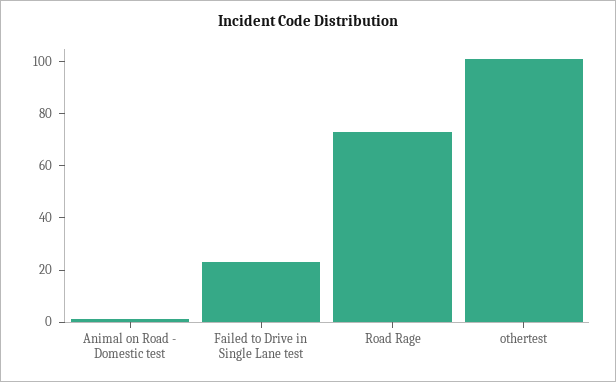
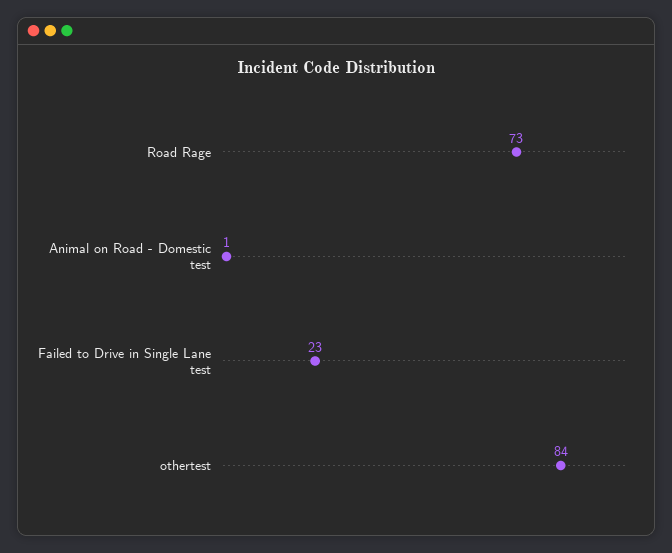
  {
    "Animal on Road - Domestic test": 1,
    "Failed to Drive in Single Lane test": 23,
    "Road Rage": 73,
-   "othertest": 100
+   "othertest": 84
  }

